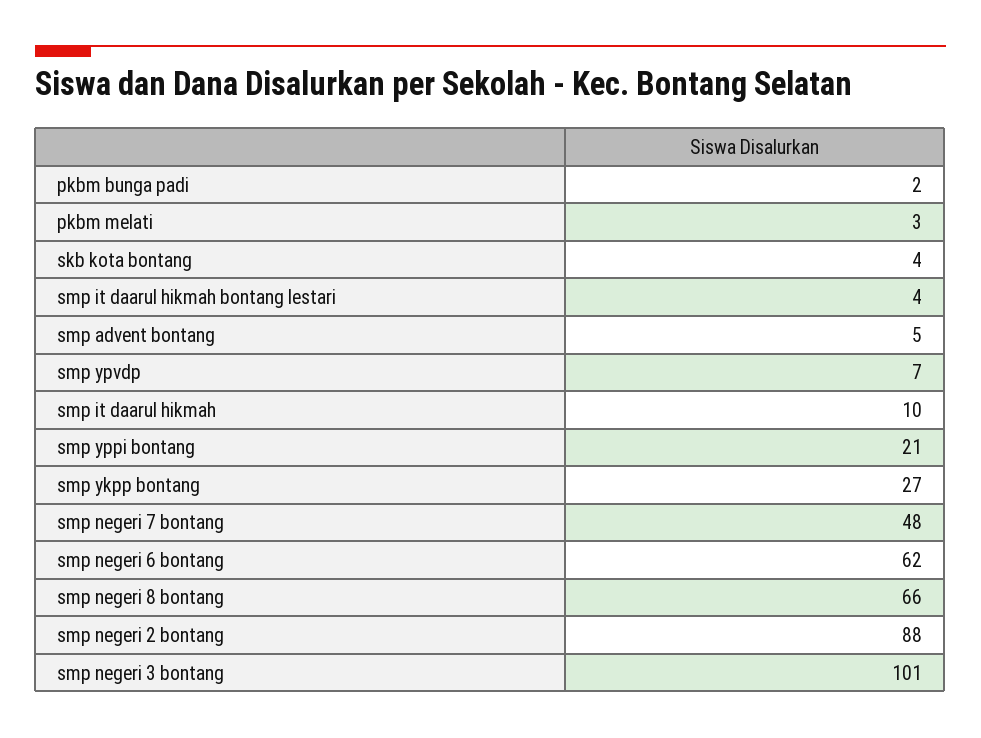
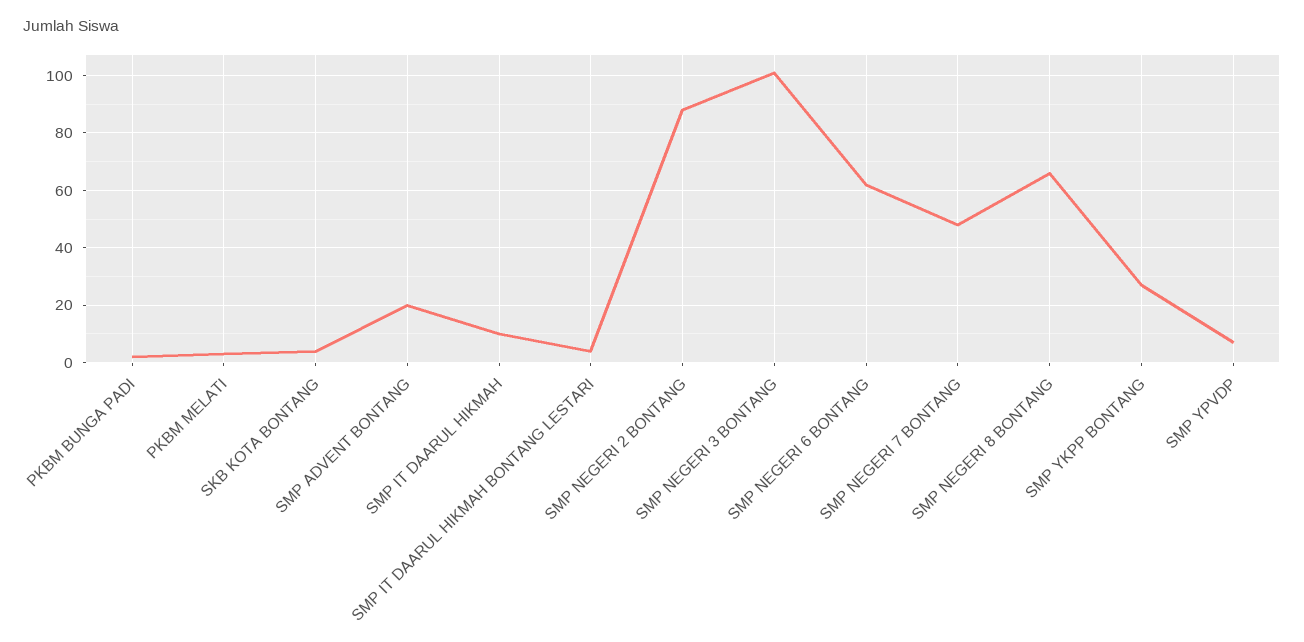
  {
    "pkbm bunga padi": 2,
    "pkbm melati": 3,
    "skb kota bontang": 4,
    "smp it daarul hikmah bontang lestari": 4,
-   "smp advent bontang": 5,
+   "smp advent bontang": 20,
    "smp ypvdp": 7,
    "smp it daarul hikmah": 10,
-   "smp yppi bontang": 21,
    "smp ykpp bontang": 27,
    "smp negeri 7 bontang": 48,
    "smp negeri 6 bontang": 62,
    "smp negeri 8 bontang": 66,
    "smp negeri 2 bontang": 88,
    "smp negeri 3 bontang": 101
  }

